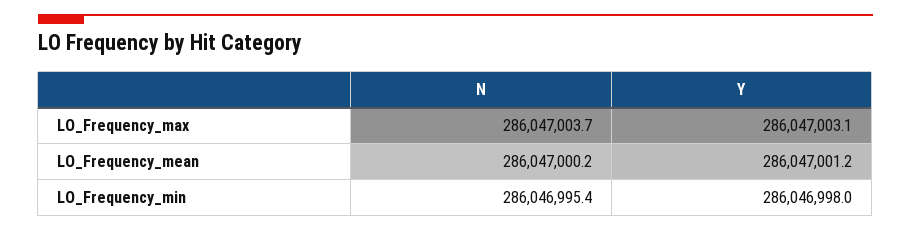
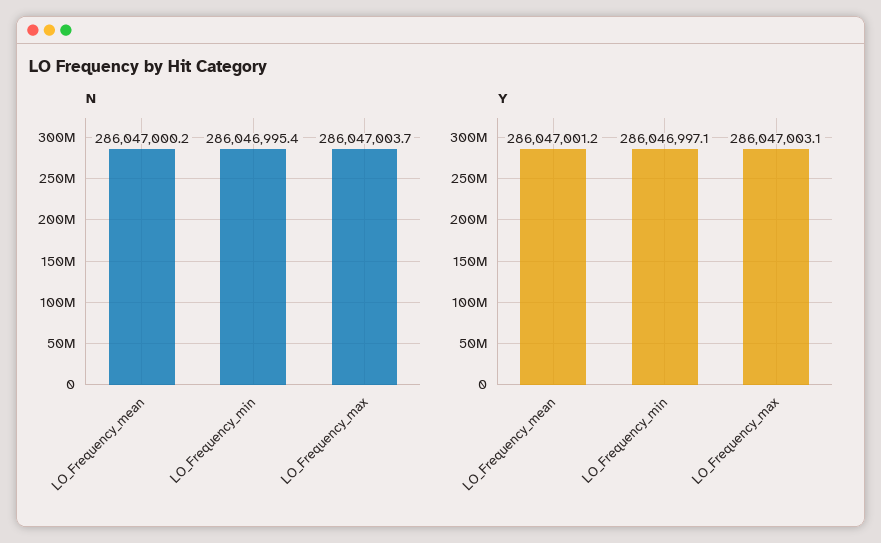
  {
    "N": {
      "LO_Frequency_max": 286047003.7,
      "LO_Frequency_mean": 286047000.2,
      "LO_Frequency_min": 286046995.4
    },
    "Y": {
      "LO_Frequency_max": 286047003.1,
      "LO_Frequency_mean": 286047001.2,
-     "LO_Frequency_min": 286046998
+     "LO_Frequency_min": 286046997.1
    }
  }

